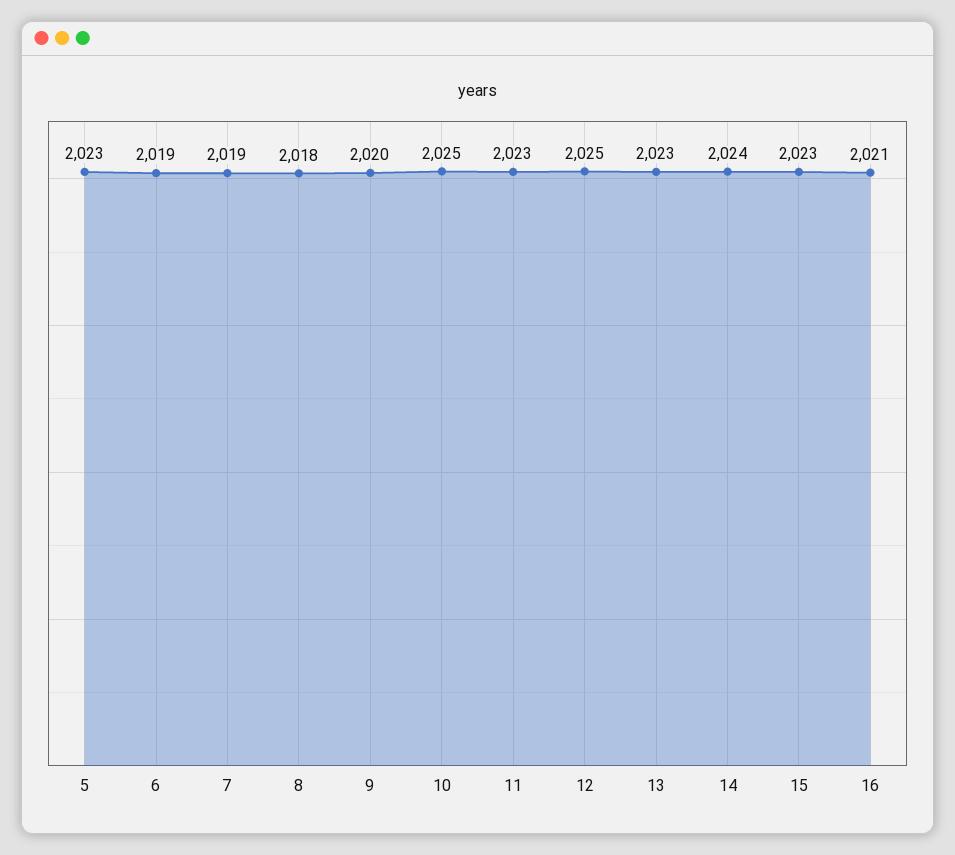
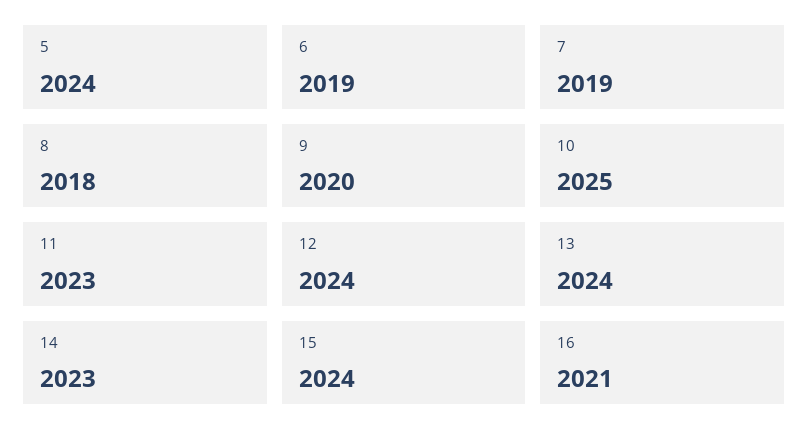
  {
-   "5": 2023,
+   "5": 2024,
    "6": 2019,
    "7": 2019,
    "8": 2018,
    "9": 2020,
    "10": 2025,
    "11": 2023,
-   "12": 2025,
+   "12": 2024,
-   "13": 2023,
+   "13": 2024,
-   "14": 2024,
+   "14": 2023,
-   "15": 2023,
+   "15": 2024,
    "16": 2021
  }

